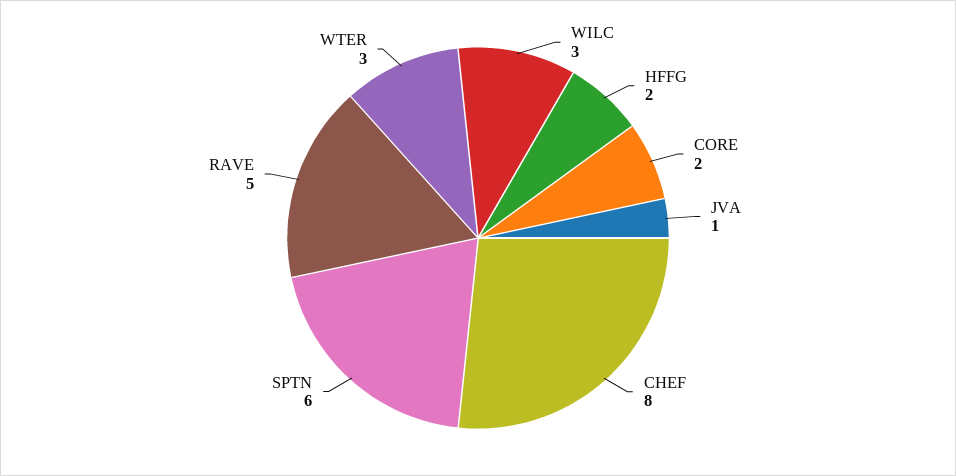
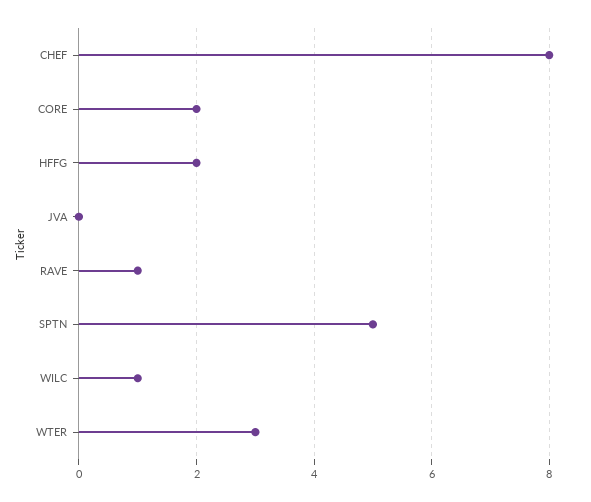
  {
-   "WILC": 3,
+   "WILC": 1,
    "HFFG": 2,
    "CORE": 2,
-   "JVA": 1,
+   "JVA": 0,
    "CHEF": 8,
-   "SPTN": 6,
+   "SPTN": 5,
-   "RAVE": 5,
+   "RAVE": 1,
    "WTER": 3
  }

